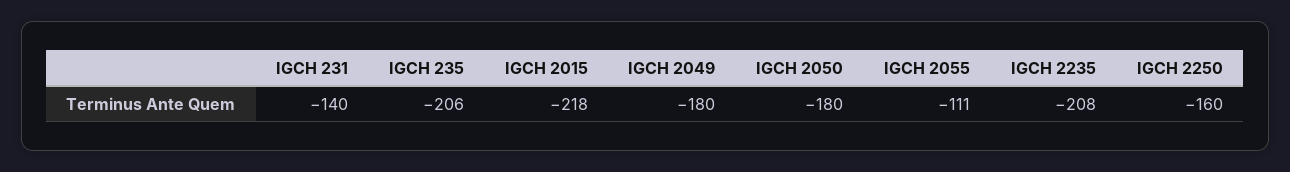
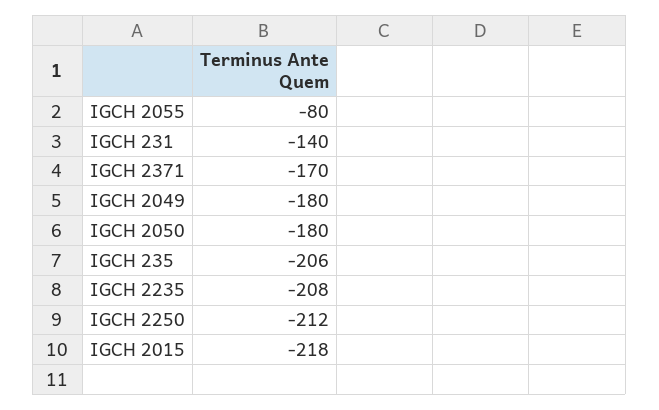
  {
    "IGCH 231": -140,
    "IGCH 235": -206,
    "IGCH 2015": -218,
    "IGCH 2049": -180,
    "IGCH 2050": -180,
-   "IGCH 2055": -111,
+   "IGCH 2055": -80,
    "IGCH 2235": -208,
-   "IGCH 2250": -160
+   "IGCH 2250": -212,
+   "IGCH 2371": -170
  }

